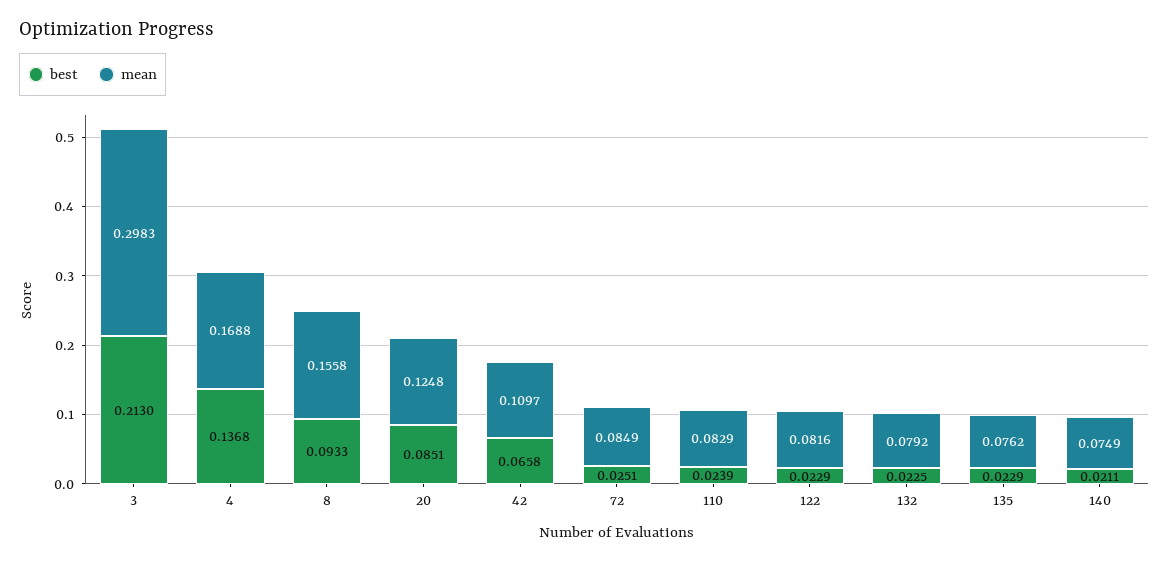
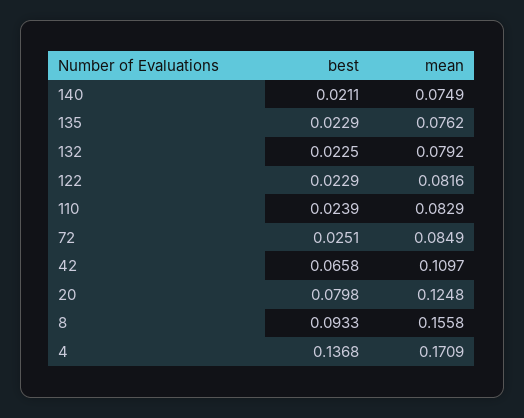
  {
    "best": {
-     "3": 0.213,
      "4": 0.1368,
      "8": 0.0933,
-     "20": 0.0851,
+     "20": 0.0798,
      "42": 0.0658,
      "72": 0.0251,
      "110": 0.0239,
      "122": 0.0229,
      "132": 0.0225,
      "135": 0.0229,
      "140": 0.0211
    },
    "mean": {
-     "3": 0.2983,
-     "4": 0.1688,
+     "4": 0.1709,
      "8": 0.1558,
      "20": 0.1248,
      "42": 0.1097,
      "72": 0.0849,
      "110": 0.0829,
      "122": 0.0816,
      "132": 0.0792,
      "135": 0.0762,
      "140": 0.0749
    }
  }

